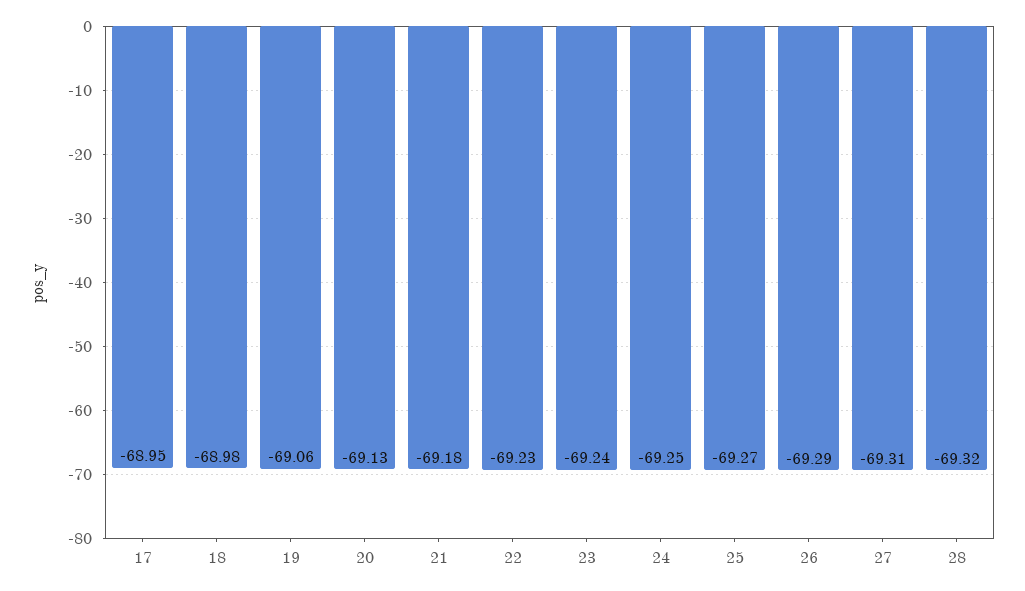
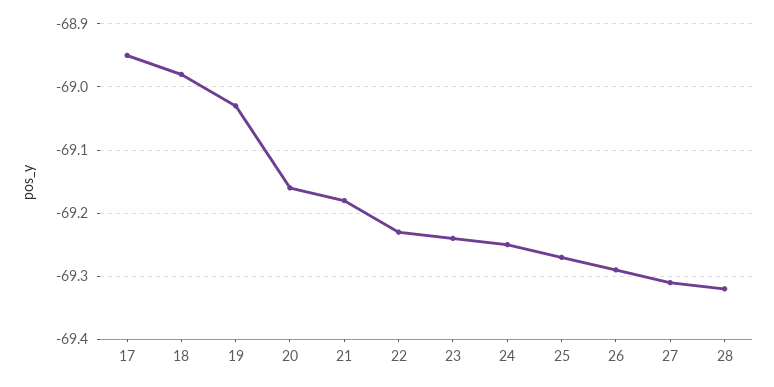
  {
    "17": -68.95,
    "18": -68.98,
-   "19": -69.06,
+   "19": -69.03,
-   "20": -69.13,
+   "20": -69.16,
    "21": -69.18,
    "22": -69.23,
    "23": -69.24,
    "24": -69.25,
    "25": -69.27,
    "26": -69.29,
    "27": -69.31,
    "28": -69.32
  }

